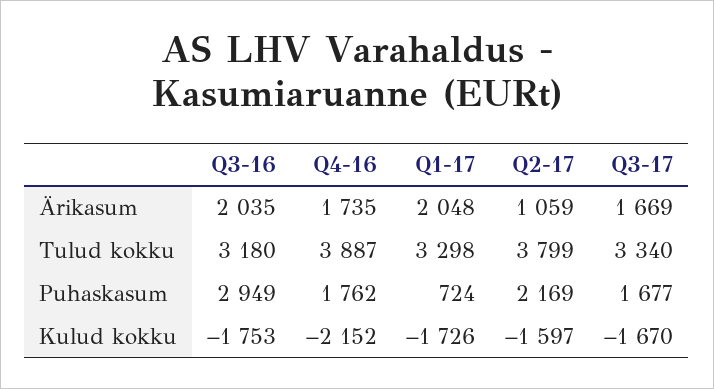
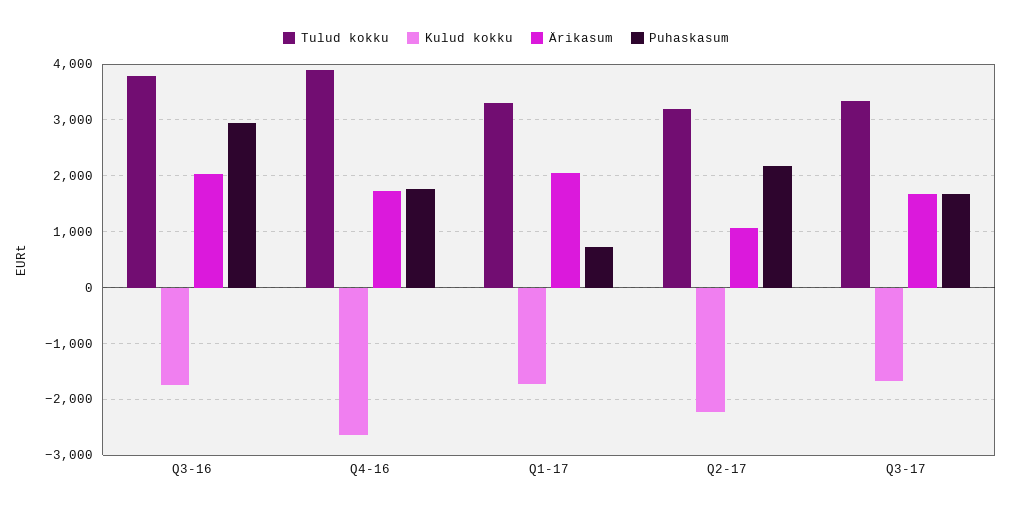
  {
    "Ärikasum": {
      "Q3-16": 2035,
      "Q4-16": 1735,
      "Q1-17": 2048,
      "Q2-17": 1059,
      "Q3-17": 1669
    },
    "Tulud kokku": {
-     "Q3-16": 3180,
+     "Q3-16": 3800,
      "Q4-16": 3887,
      "Q1-17": 3298,
-     "Q2-17": 3799,
+     "Q2-17": 3200,
      "Q3-17": 3340
    },
    "Puhaskasum": {
      "Q3-16": 2949,
      "Q4-16": 1762,
      "Q1-17": 724,
      "Q2-17": 2169,
      "Q3-17": 1677
    },
    "Kulud kokku": {
      "Q3-16": -1753,
-     "Q4-16": -2152,
+     "Q4-16": -2600,
      "Q1-17": -1726,
-     "Q2-17": -1597,
+     "Q2-17": -2200,
      "Q3-17": -1670
    }
  }

